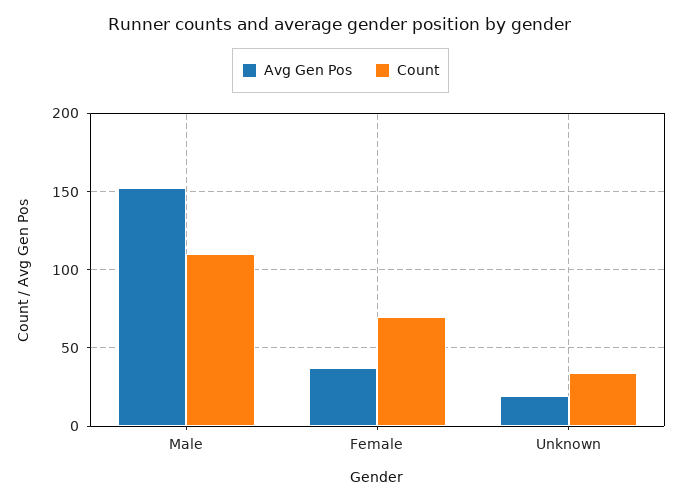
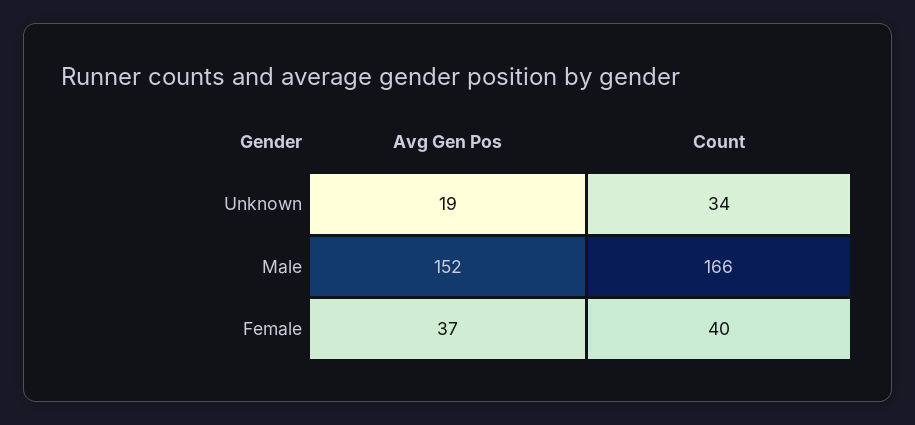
  {
    "Avg Gen Pos": {
      "Male": 152,
      "Female": 37,
      "Unknown": 19
    },
    "Count": {
-     "Male": 110,
+     "Male": 166,
-     "Female": 70,
+     "Female": 40,
      "Unknown": 34
    }
  }

